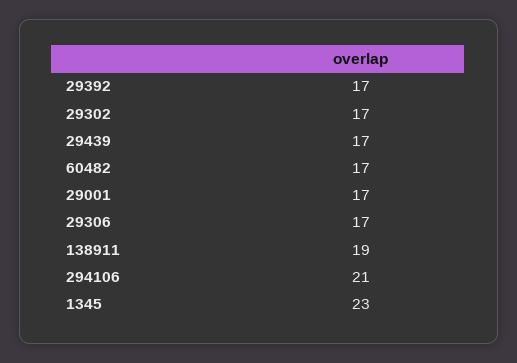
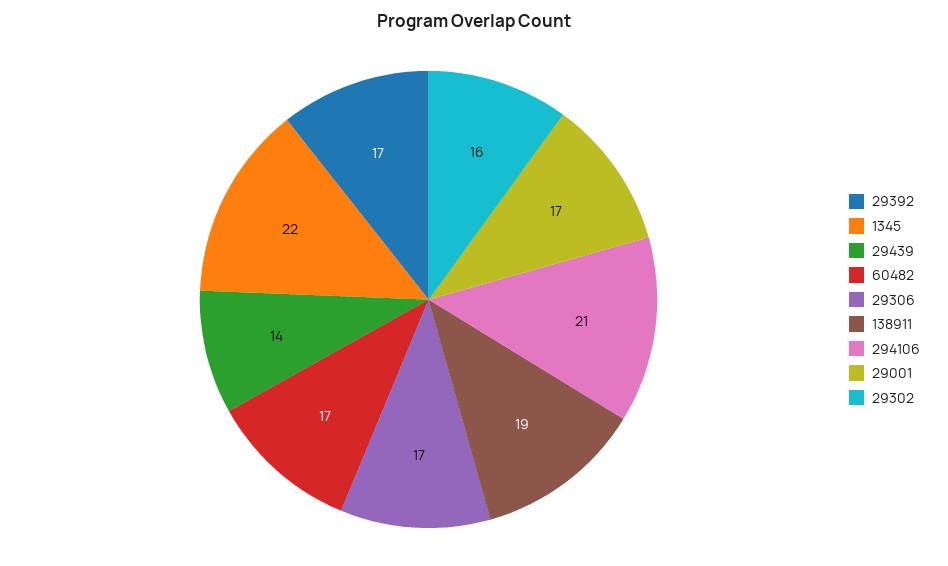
  {
    "29392": 17,
-   "29302": 17,
+   "29302": 16,
-   "29439": 17,
+   "29439": 14,
    "60482": 17,
    "29001": 17,
    "29306": 17,
    "138911": 19,
    "294106": 21,
-   "1345": 23
+   "1345": 22
  }

